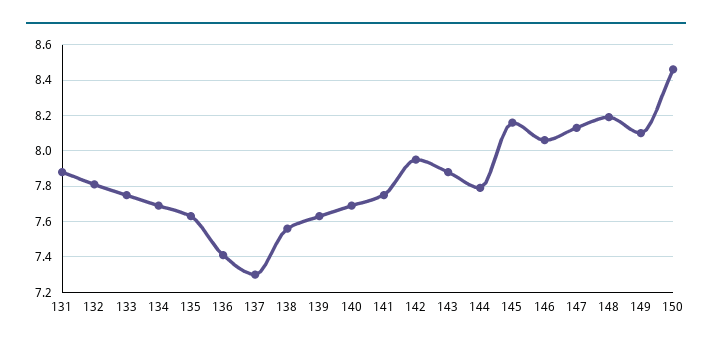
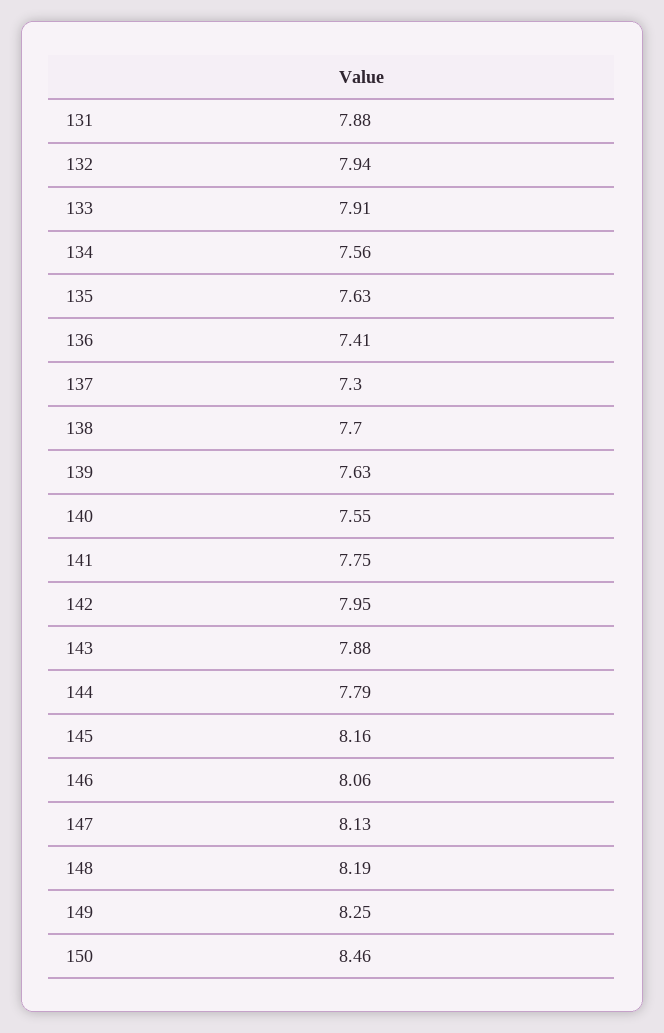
  {
    "131": 7.88,
-   "132": 7.8,
+   "132": 7.94,
-   "133": 7.75,
+   "133": 7.91,
-   "134": 7.7,
+   "134": 7.56,
    "135": 7.63,
    "136": 7.41,
    "137": 7.3,
-   "138": 7.55,
+   "138": 7.7,
    "139": 7.63,
-   "140": 7.7,
+   "140": 7.55,
    "141": 7.75,
    "142": 7.95,
    "143": 7.88,
    "144": 7.79,
    "145": 8.16,
    "146": 8.06,
    "147": 8.13,
    "148": 8.19,
-   "149": 8.1,
+   "149": 8.25,
    "150": 8.46
  }

